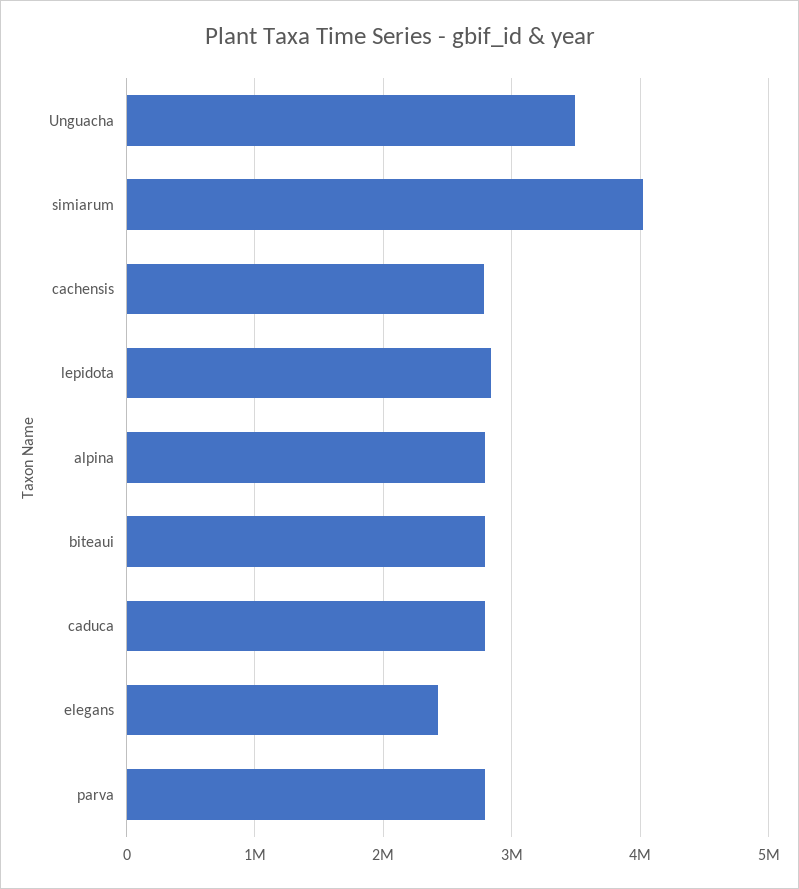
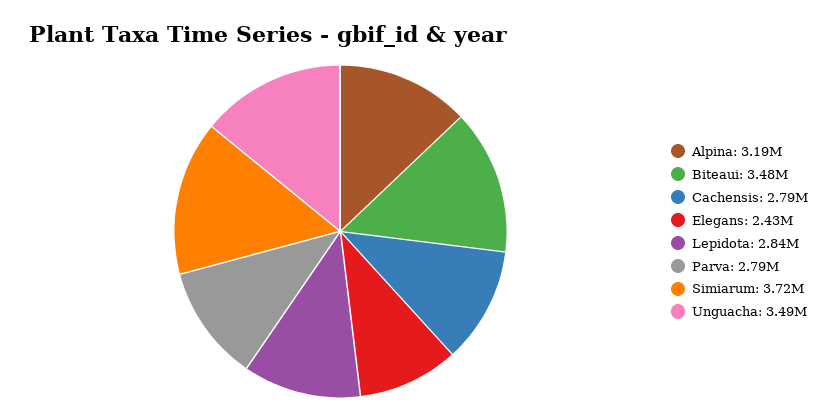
  {
    "Unguacha": 3490000,
-   "simiarum": 4000000,
+   "simiarum": 3720000,
    "cachensis": 2790000,
    "lepidota": 2840000,
-   "alpina": 2800000,
+   "alpina": 3190000,
-   "biteaui": 2800000,
+   "biteaui": 3480000,
-   "caduca": 2800000,
    "elegans": 2430000,
    "parva": 2790000
  }

